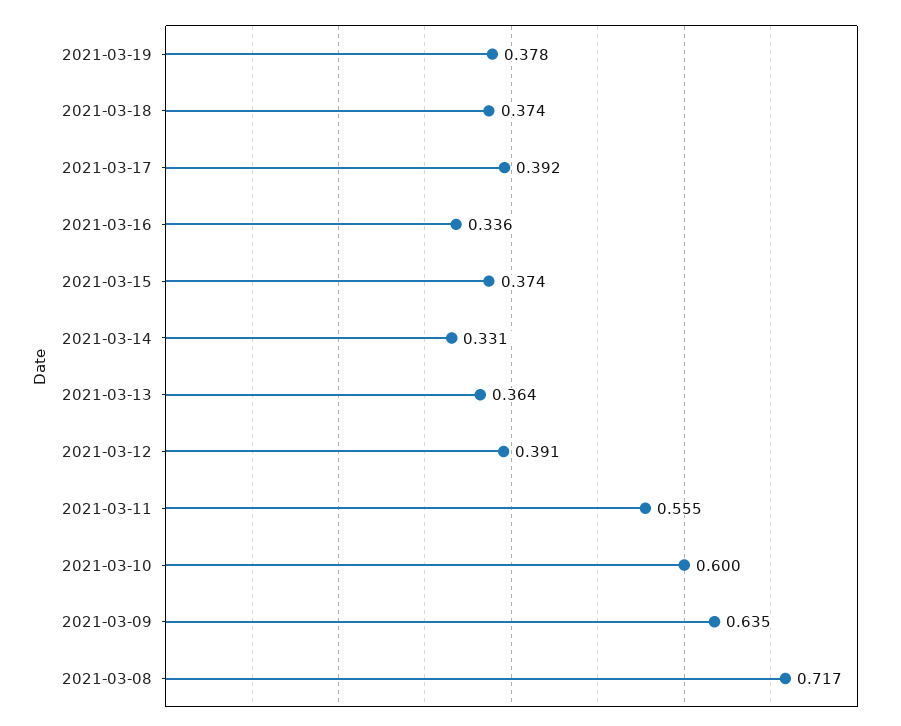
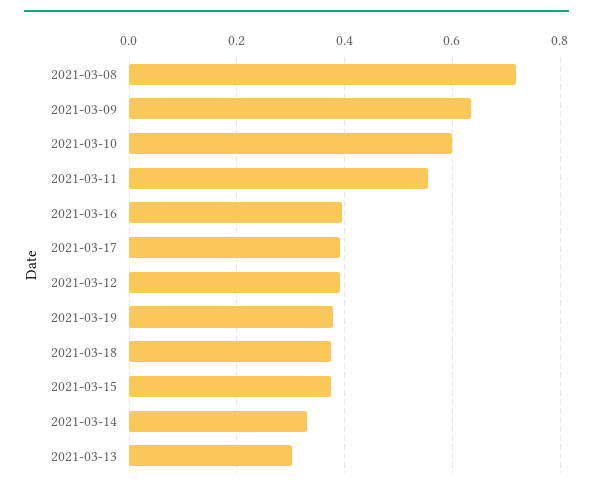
  {
    "2021-03-19": 0.378,
    "2021-03-18": 0.374,
    "2021-03-17": 0.392,
-   "2021-03-16": 0.336,
+   "2021-03-16": 0.4,
    "2021-03-15": 0.374,
    "2021-03-14": 0.331,
-   "2021-03-13": 0.364,
+   "2021-03-13": 0.3,
    "2021-03-12": 0.391,
    "2021-03-11": 0.555,
    "2021-03-10": 0.6,
    "2021-03-09": 0.635,
    "2021-03-08": 0.717
  }

